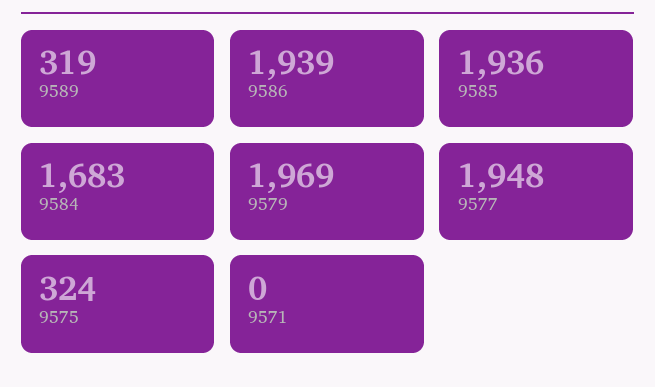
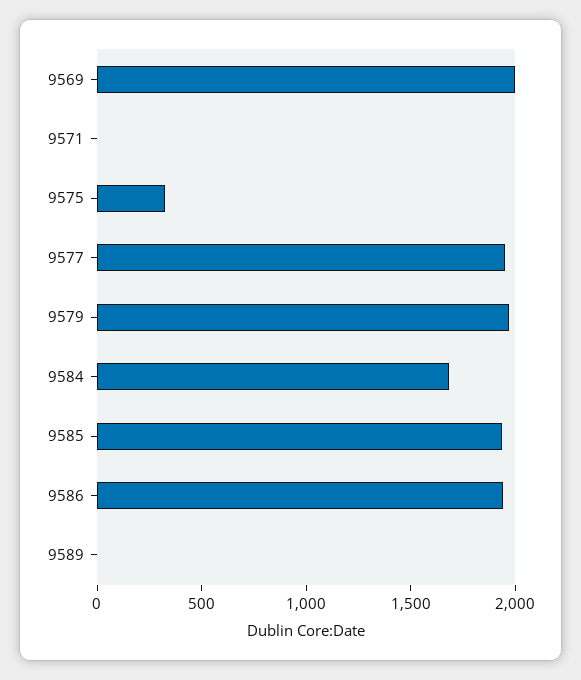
  {
-   "9589": 319,
+   "9589": 0,
    "9586": 1939,
    "9585": 1936,
    "9584": 1683,
    "9579": 1969,
    "9577": 1948,
    "9575": 324,
-   "9571": 0
+   "9571": 0,
+   "9569": 2000
  }

